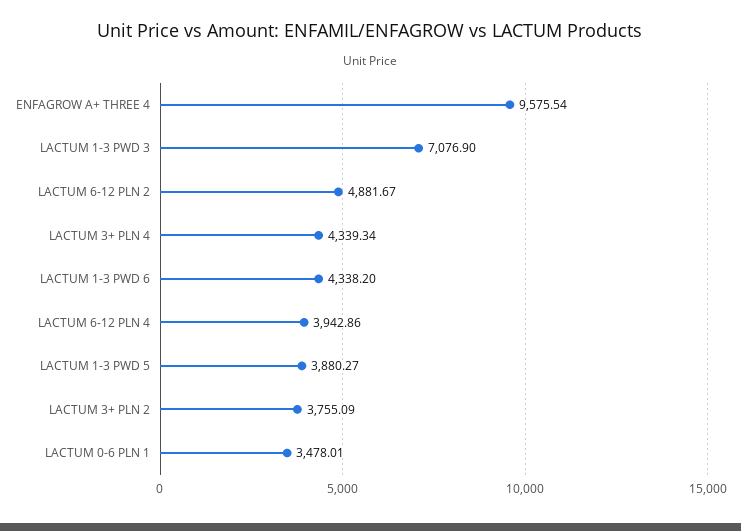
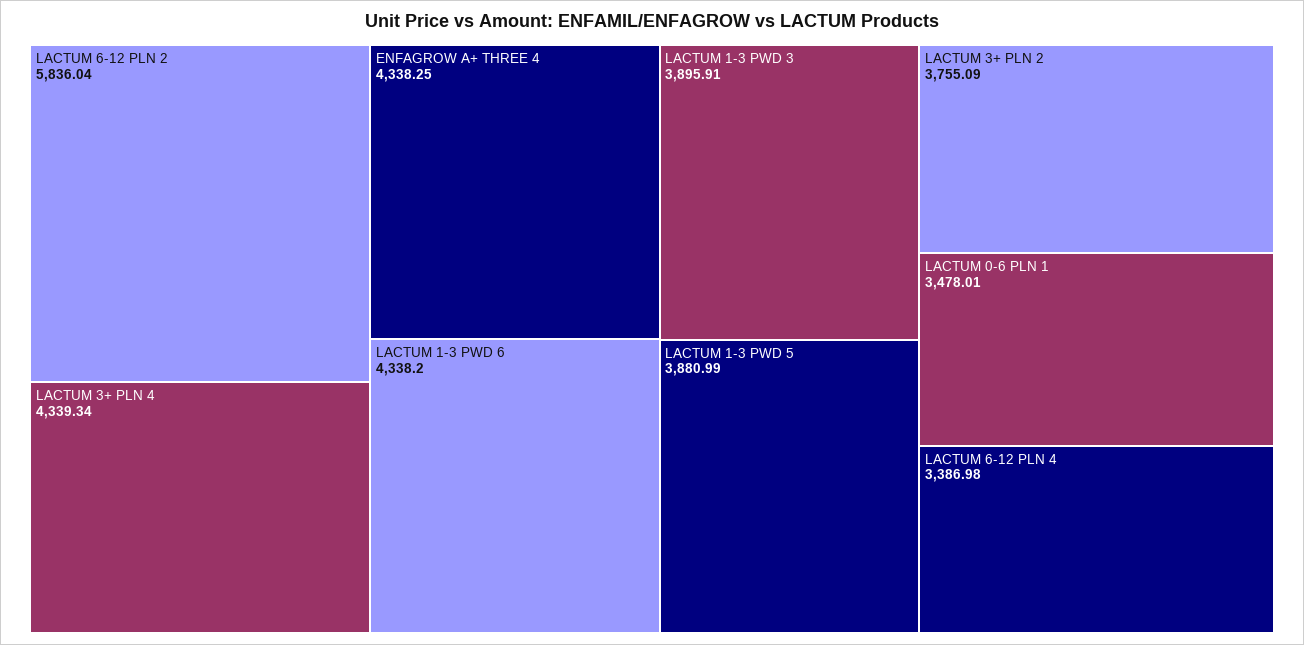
  {
-   "ENFAGROW A+ THREE 4": 9575.54,
+   "ENFAGROW A+ THREE 4": 4338.25,
-   "LACTUM 1-3 PWD 3": 7076.9,
+   "LACTUM 1-3 PWD 3": 3895.91,
-   "LACTUM 6-12 PLN 2": 4881.67,
+   "LACTUM 6-12 PLN 2": 5836.04,
    "LACTUM 3+ PLN 4": 4339.34,
    "LACTUM 1-3 PWD 6": 4338.2,
-   "LACTUM 6-12 PLN 4": 3942.86,
+   "LACTUM 6-12 PLN 4": 3386.98,
-   "LACTUM 1-3 PWD 5": 3880.27,
+   "LACTUM 1-3 PWD 5": 3880.99,
    "LACTUM 3+ PLN 2": 3755.09,
    "LACTUM 0-6 PLN 1": 3478.01
  }

